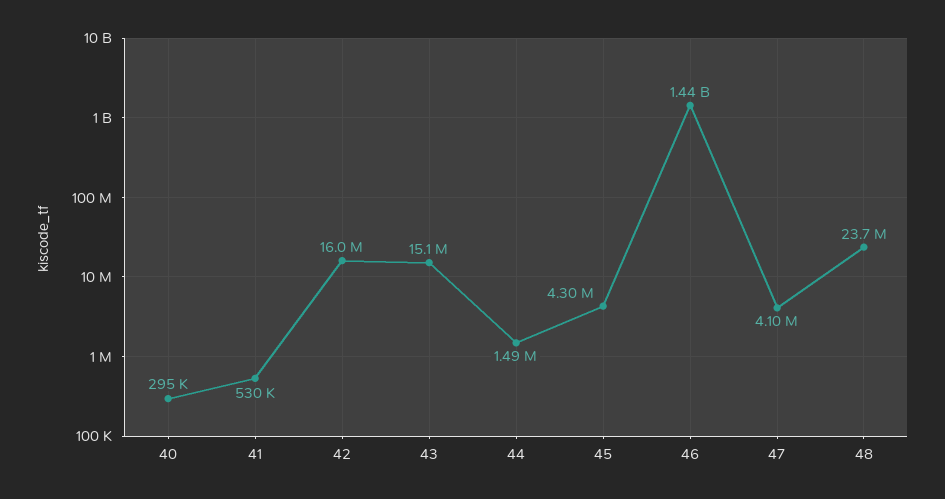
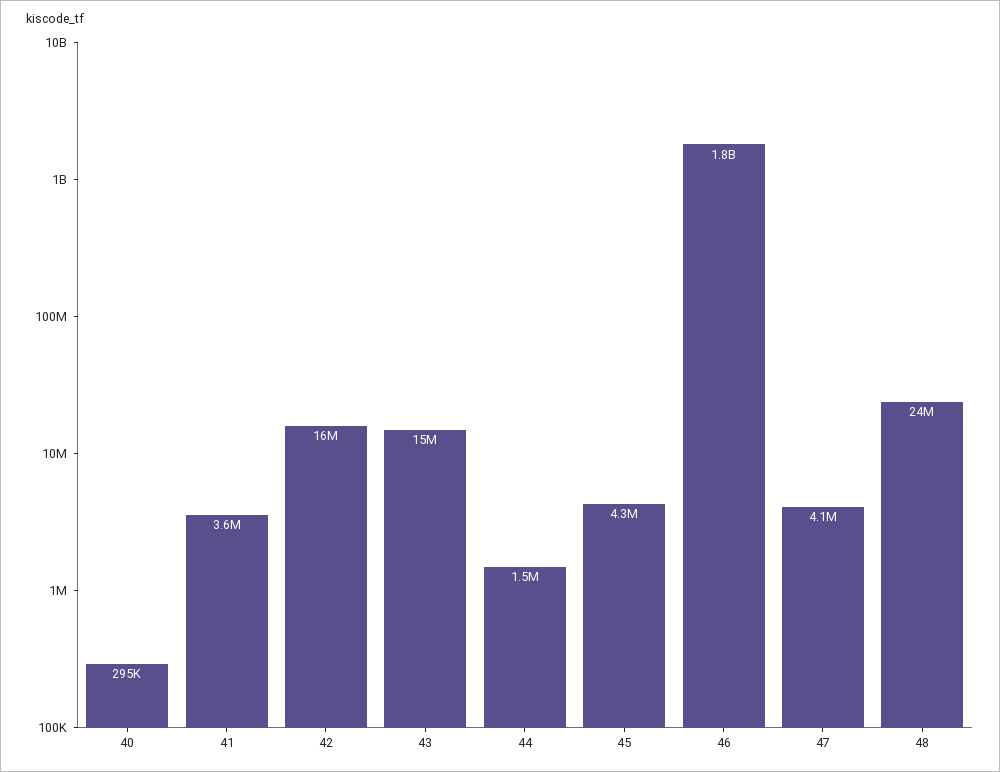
  {
    "40": 295000,
-   "41": 530000,
+   "41": 3600000,
    "42": 16000000,
    "43": 15100000,
    "44": 1490000,
    "45": 4300000,
-   "46": 1440000000,
+   "46": 1800000000,
    "47": 4100000,
    "48": 23700000
  }

